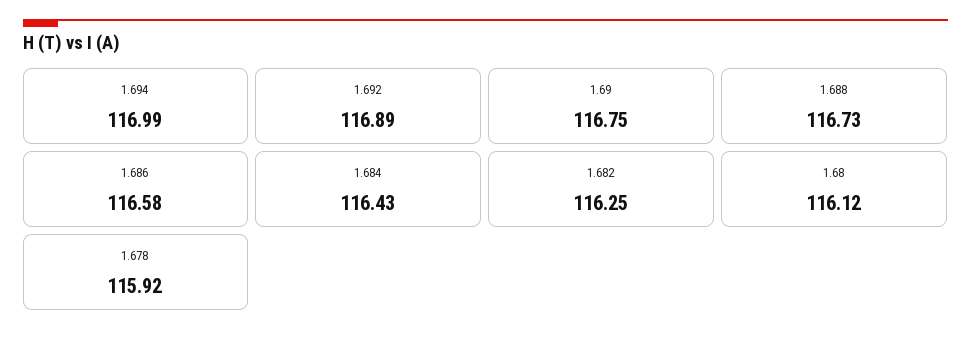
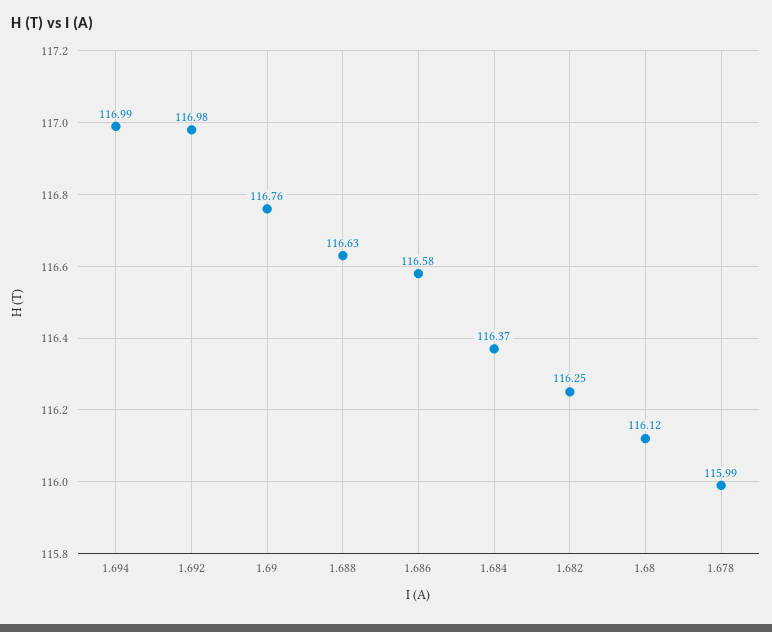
  {
    "1.694": 116.99,
-   "1.692": 116.89,
+   "1.692": 116.98,
-   "1.69": 116.75,
+   "1.69": 116.76,
-   "1.688": 116.73,
+   "1.688": 116.63,
    "1.686": 116.58,
-   "1.684": 116.43,
+   "1.684": 116.37,
    "1.682": 116.25,
    "1.68": 116.12,
-   "1.678": 115.92
+   "1.678": 115.99
  }

